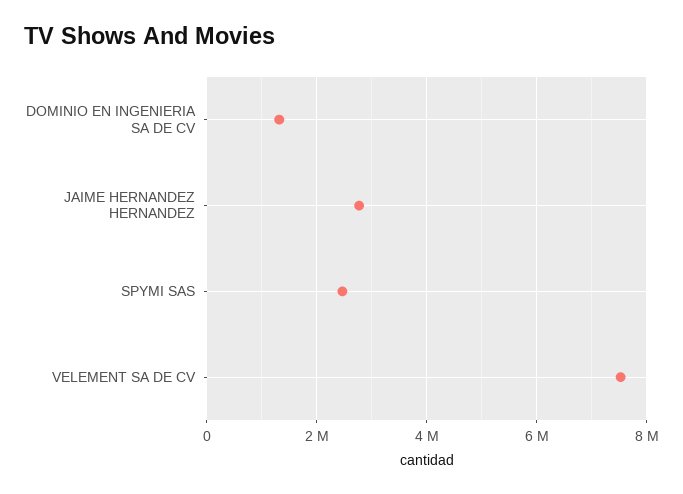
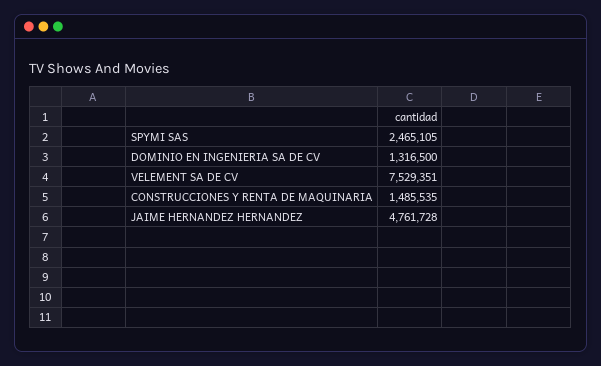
  {
    "DOMINIO EN INGENIERIA SA DE CV": 1316500,
-   "JAIME HERNANDEZ HERNANDEZ": 2800000,
+   "JAIME HERNANDEZ HERNANDEZ": 4761728,
    "SPYMI SAS": 2465105,
-   "VELEMENT SA DE CV": 7529351
+   "VELEMENT SA DE CV": 7529351,
+   "CONSTRUCCIONES Y RENTA DE MAQUINARIA": 1485535
  }

